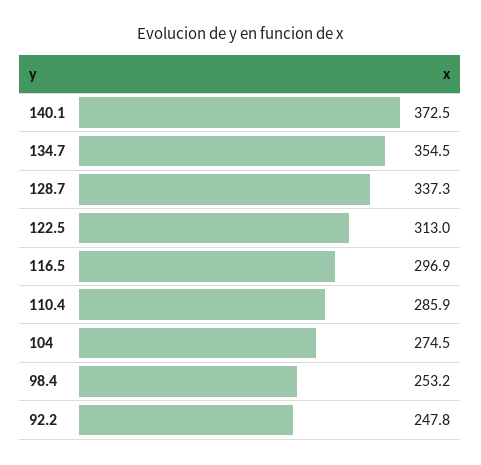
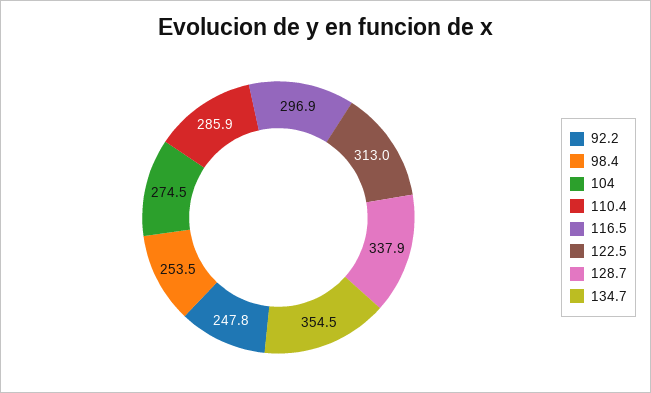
  {
-   "140.1": 372.5,
    "134.7": 354.5,
-   "128.7": 337.3,
+   "128.7": 337.9,
    "122.5": 313,
    "116.5": 296.9,
    "110.4": 285.9,
    "104": 274.5,
-   "98.4": 253.2,
+   "98.4": 253.5,
    "92.2": 247.8
  }

